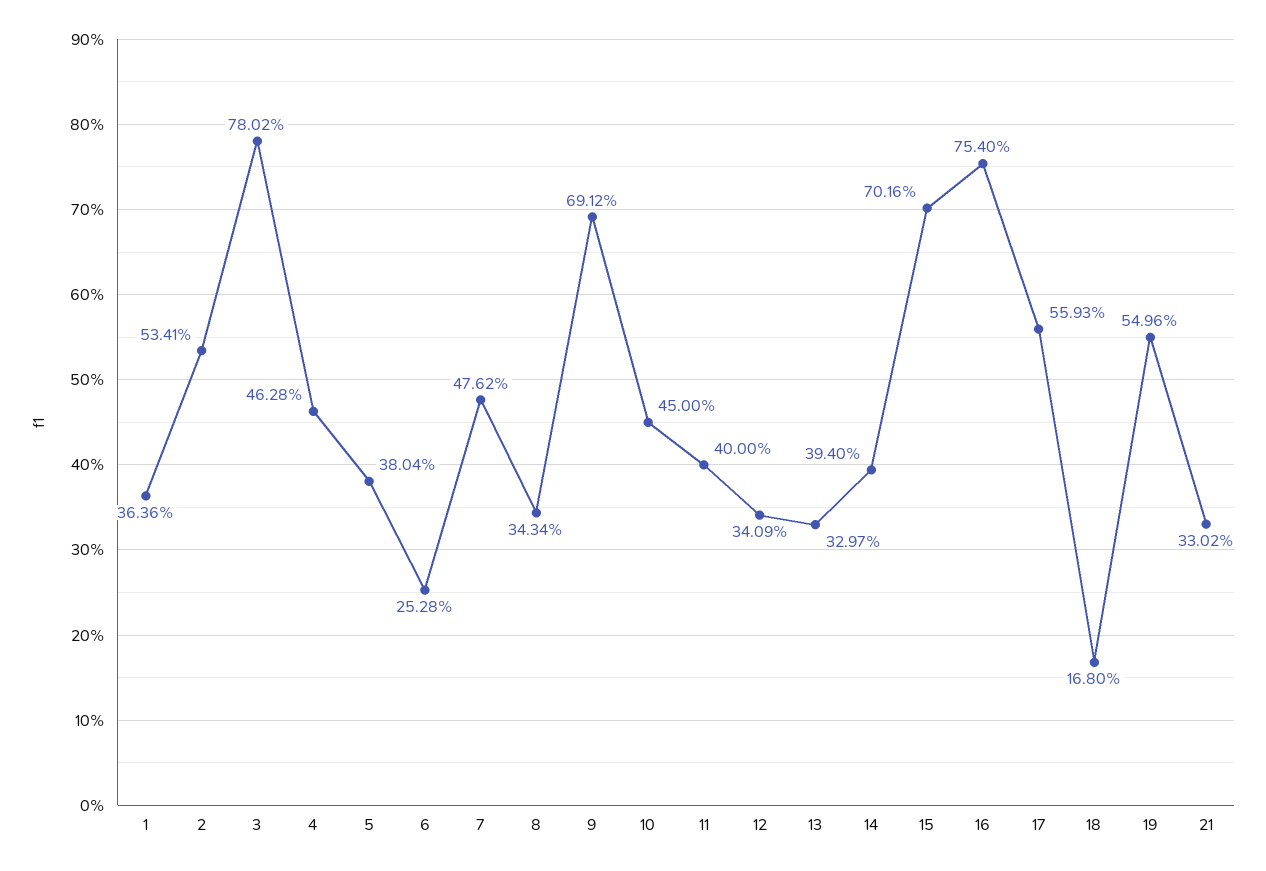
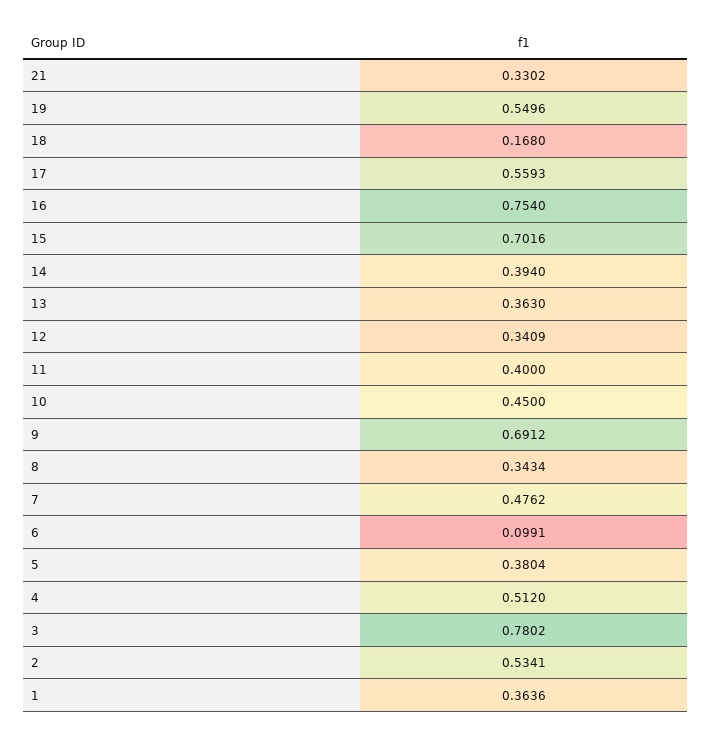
  {
    "1": 0.3636,
    "2": 0.5341,
    "3": 0.7802,
-   "4": 0.4628,
+   "4": 0.512,
    "5": 0.3804,
-   "6": 0.2528,
+   "6": 0.0991,
    "7": 0.4762,
    "8": 0.3434,
    "9": 0.6912,
    "10": 0.45,
    "11": 0.4,
    "12": 0.3409,
-   "13": 0.3297,
+   "13": 0.363,
    "14": 0.394,
    "15": 0.7016,
    "16": 0.754,
    "17": 0.5593,
    "18": 0.168,
    "19": 0.5496,
    "21": 0.3302
  }

